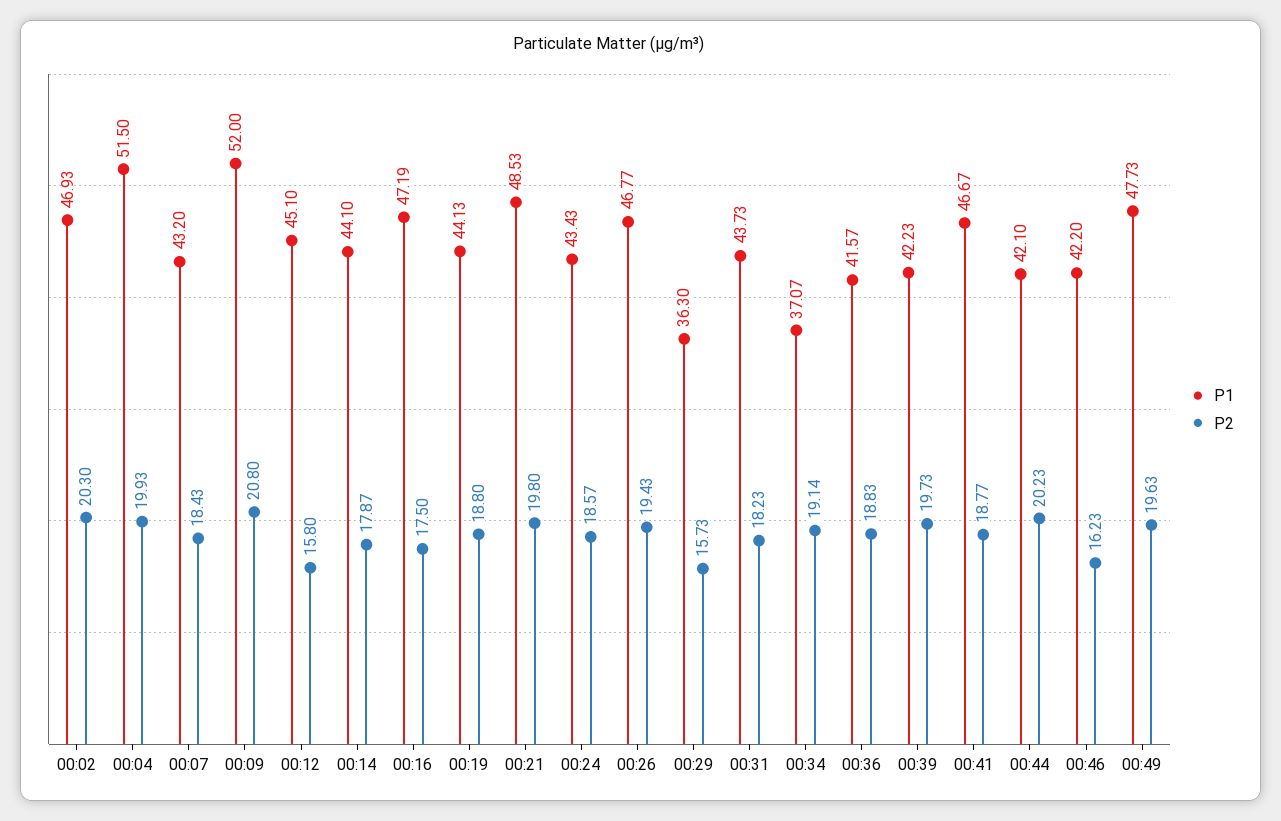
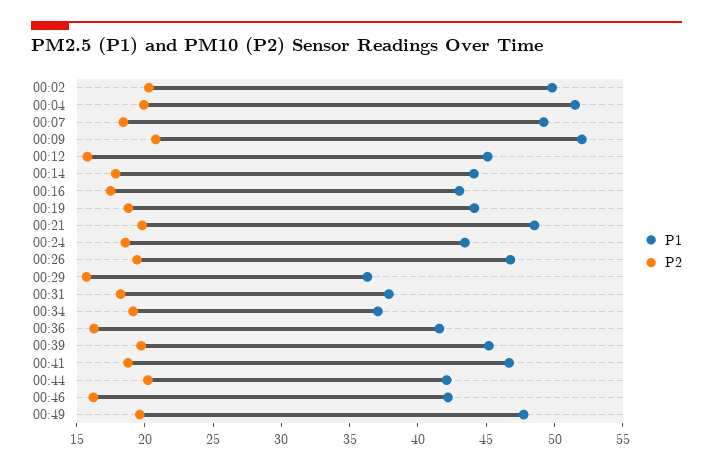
  {
    "P1": {
-     "00:02": 46.93,
+     "00:02": 50,
      "00:04": 51.5,
-     "00:07": 43.2,
+     "00:07": 49,
      "00:09": 52,
      "00:12": 45.1,
      "00:14": 44.1,
-     "00:16": 47.19,
+     "00:16": 43,
      "00:19": 44.13,
      "00:21": 48.53,
      "00:24": 43.43,
      "00:26": 46.77,
      "00:29": 36.3,
-     "00:31": 43.73,
+     "00:31": 38,
      "00:34": 37.07,
      "00:36": 41.57,
-     "00:39": 42.23,
+     "00:39": 45,
      "00:41": 46.67,
      "00:44": 42.1,
      "00:46": 42.2,
      "00:49": 47.73
    },
    "P2": {
      "00:02": 20.3,
      "00:04": 19.93,
      "00:07": 18.43,
      "00:09": 20.8,
      "00:12": 15.8,
      "00:14": 17.87,
      "00:16": 17.5,
      "00:19": 18.8,
      "00:21": 19.8,
      "00:24": 18.57,
      "00:26": 19.43,
      "00:29": 15.73,
      "00:31": 18.23,
      "00:34": 19.14,
-     "00:36": 18.83,
+     "00:36": 16,
      "00:39": 19.73,
      "00:41": 18.77,
      "00:44": 20.23,
      "00:46": 16.23,
      "00:49": 19.63
    }
  }

